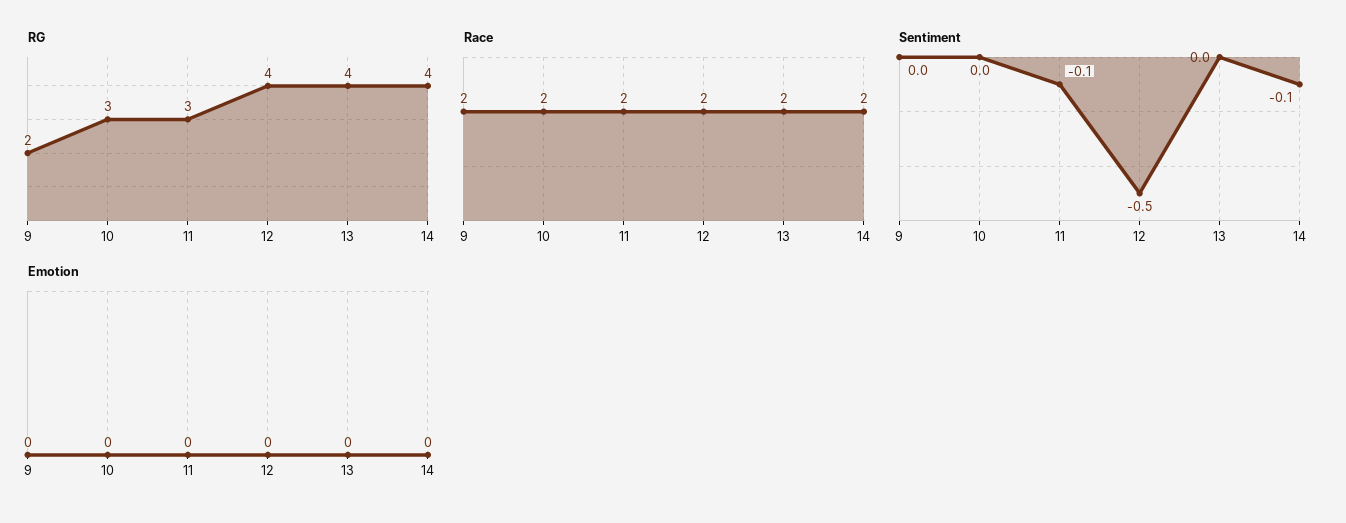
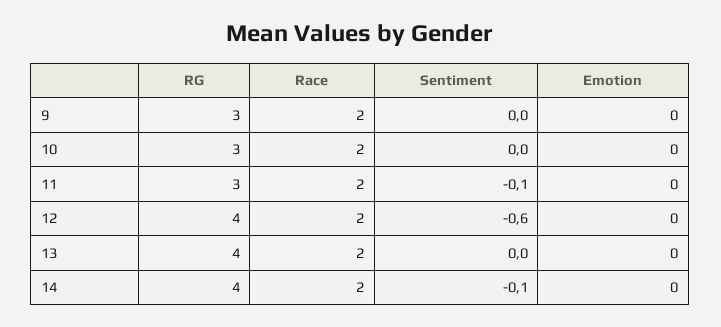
  {
    "RG": {
-     "9": 2,
+     "9": 3,
      "10": 3,
      "11": 3,
      "12": 4,
      "13": 4,
      "14": 4
    },
    "Race": {
      "9": 2,
      "10": 2,
      "11": 2,
      "12": 2,
      "13": 2,
      "14": 2
    },
    "Sentiment": {
      "9": 0,
      "10": 0,
      "11": -0.1,
-     "12": -0.5,
+     "12": -0.6,
      "13": 0,
      "14": -0.1
    },
    "Emotion": {
      "9": 0,
      "10": 0,
      "11": 0,
      "12": 0,
      "13": 0,
      "14": 0
    }
  }

